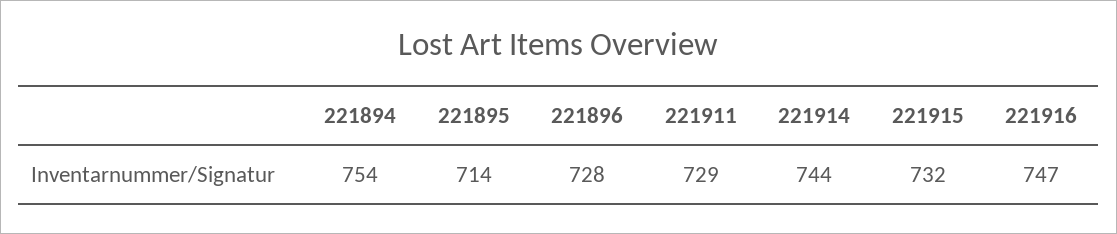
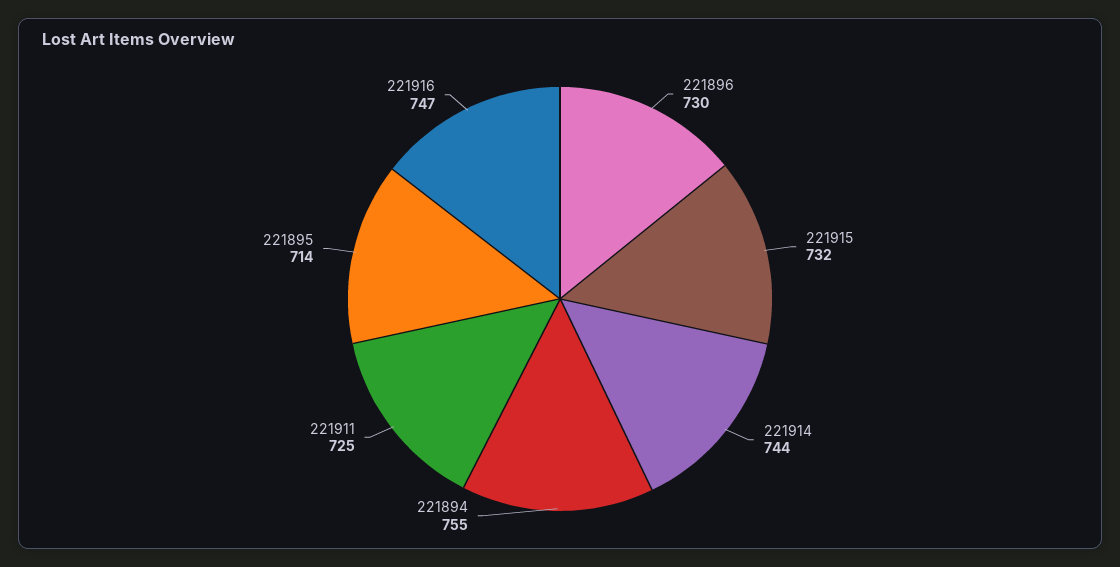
  {
-   "221894": 754,
+   "221894": 755,
    "221895": 714,
-   "221896": 728,
+   "221896": 730,
-   "221911": 729,
+   "221911": 725,
    "221914": 744,
    "221915": 732,
    "221916": 747
  }

